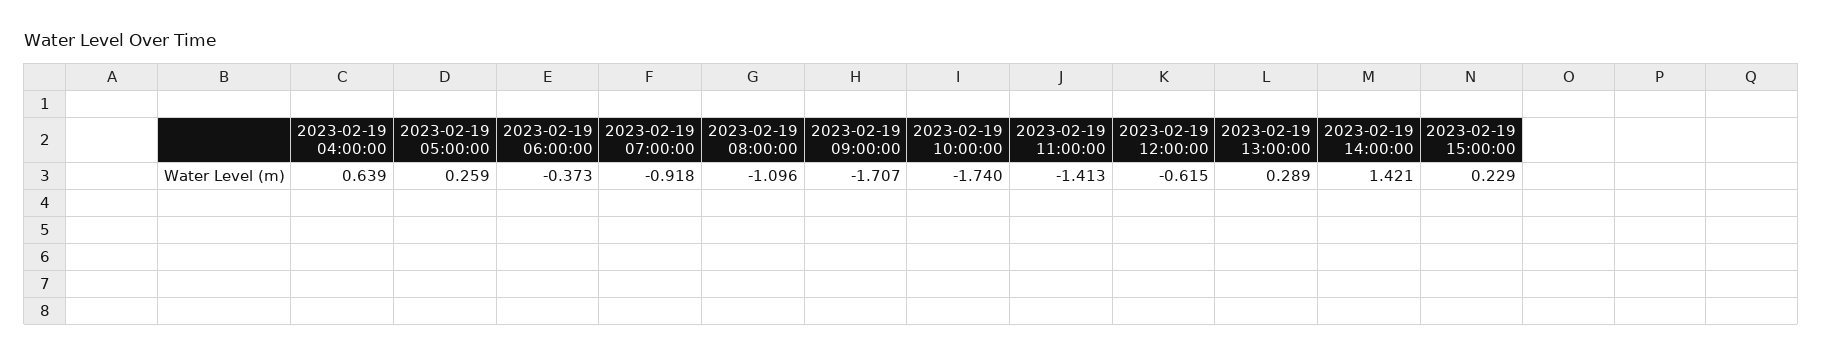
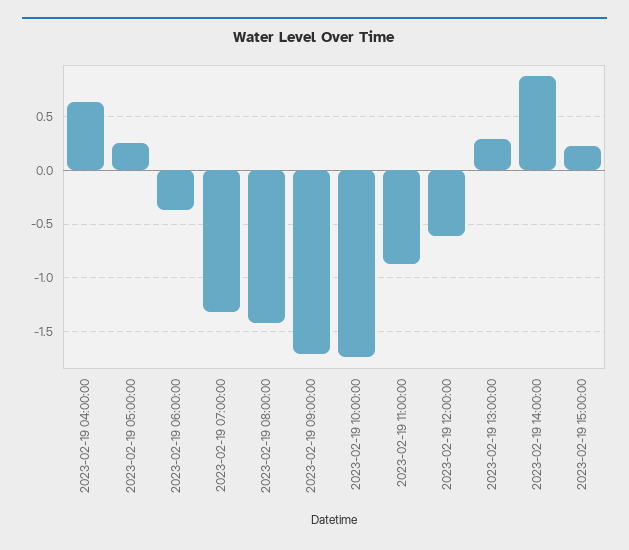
  {
    "2023-02-19 04:00:00": 0.639,
    "2023-02-19 05:00:00": 0.259,
    "2023-02-19 06:00:00": -0.373,
-   "2023-02-19 07:00:00": -0.918,
+   "2023-02-19 07:00:00": -1.3,
-   "2023-02-19 08:00:00": -1.096,
+   "2023-02-19 08:00:00": -1.4,
    "2023-02-19 09:00:00": -1.707,
    "2023-02-19 10:00:00": -1.74,
-   "2023-02-19 11:00:00": -1.413,
+   "2023-02-19 11:00:00": -0.9,
    "2023-02-19 12:00:00": -0.615,
    "2023-02-19 13:00:00": 0.289,
-   "2023-02-19 14:00:00": 1.421,
+   "2023-02-19 14:00:00": 0.9,
    "2023-02-19 15:00:00": 0.229
  }

